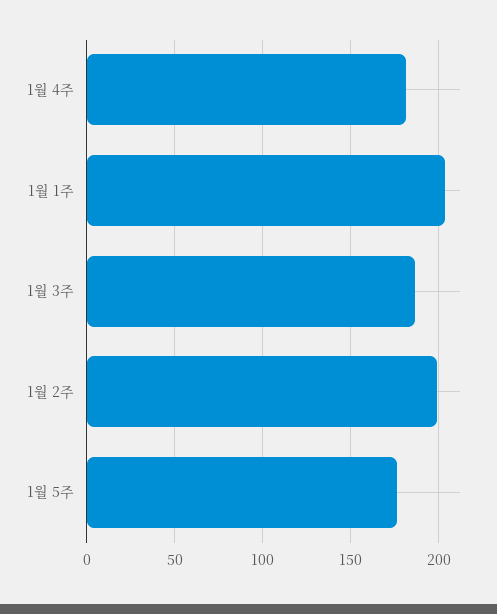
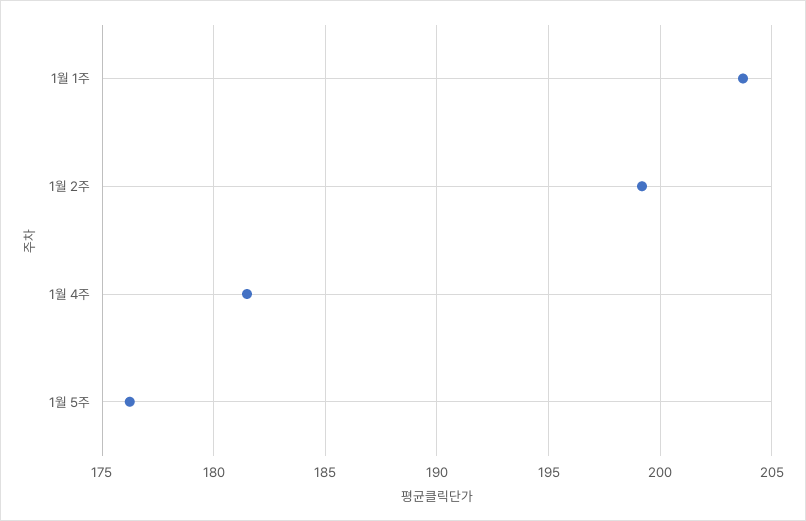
  {
    "1월 4주": 181.5,
    "1월 1주": 203.5,
-   "1월 3주": 185,
    "1월 2주": 199,
    "1월 5주": 176
  }

